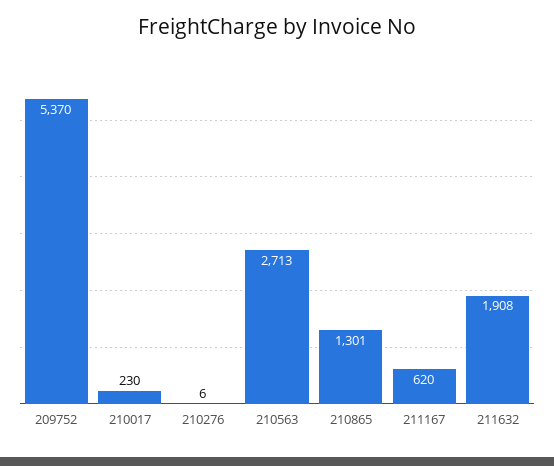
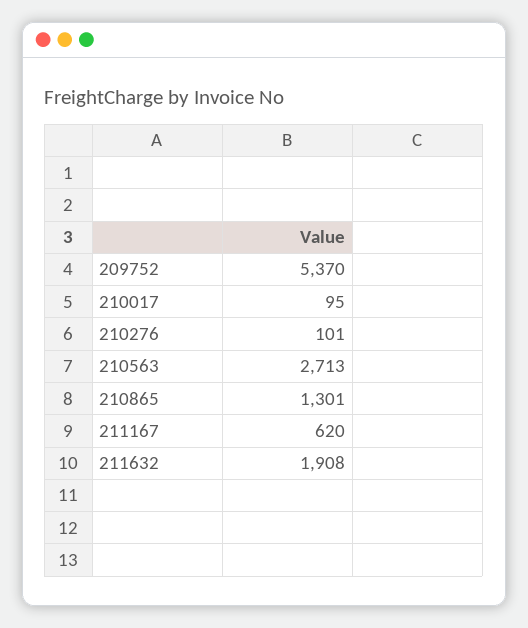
  {
    "209752": 5370,
-   "210017": 230,
+   "210017": 95,
-   "210276": 6,
+   "210276": 101,
    "210563": 2713,
    "210865": 1301,
    "211167": 620,
    "211632": 1908
  }

